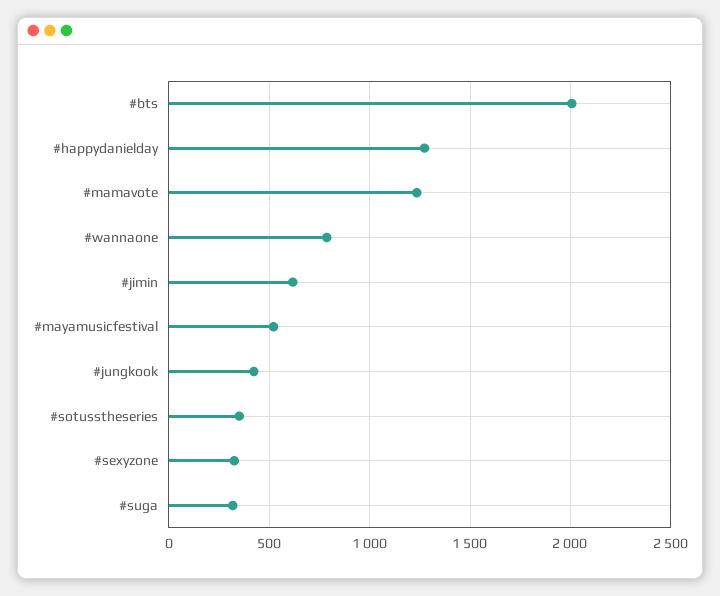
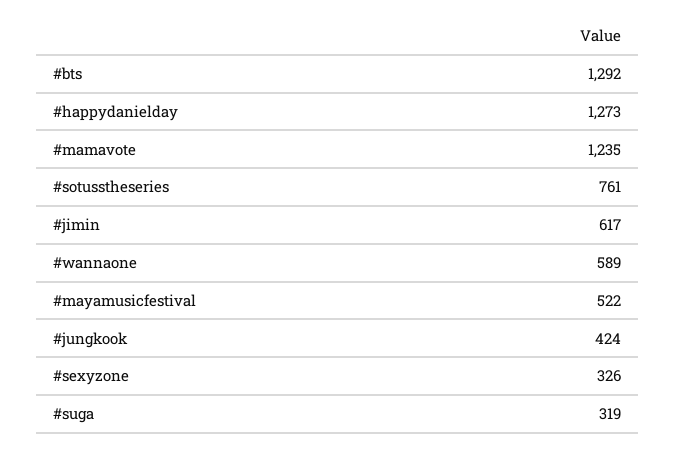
  {
-   "#bts": 2000,
+   "#bts": 1292,
    "#happydanielday": 1273,
    "#mamavote": 1235,
-   "#wannaone": 800,
+   "#wannaone": 589,
    "#jimin": 617,
    "#mayamusicfestival": 522,
    "#jungkook": 424,
-   "#sotusstheseries": 350,
+   "#sotusstheseries": 761,
    "#sexyzone": 326,
    "#suga": 319
  }

